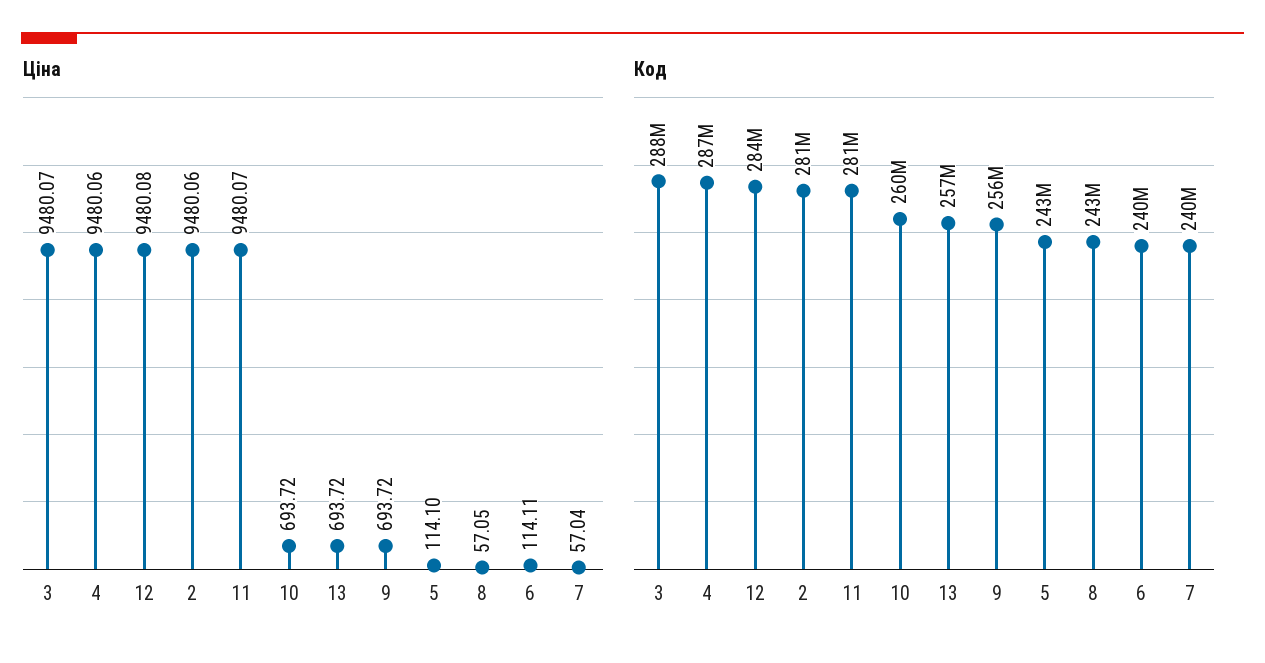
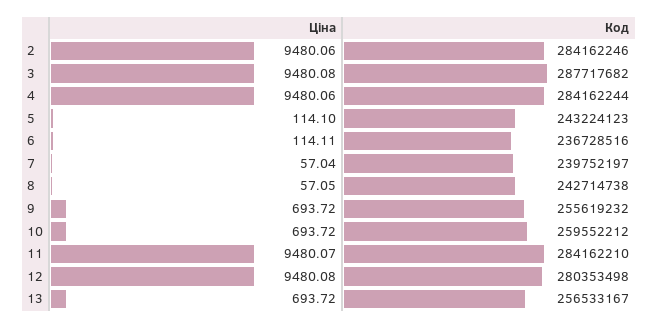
  {
    "Ціна": {
-     "3": 9480.07,
+     "3": 9480.08,
      "4": 9480.06,
      "12": 9480.08,
      "2": 9480.06,
      "11": 9480.07,
      "10": 693.72,
      "13": 693.72,
      "9": 693.72,
      "5": 114.1,
      "8": 57.05,
      "6": 114.11,
      "7": 57.04
    },
    "Код": {
      "3": 287717682,
-     "4": 287000000,
+     "4": 284162244,
-     "12": 284000000,
+     "12": 280353498,
-     "2": 281000000,
+     "2": 284162246,
-     "11": 281000000,
+     "11": 284162210,
      "10": 259552212,
      "13": 256533167,
      "9": 255619232,
      "5": 243224123,
      "8": 242714738,
-     "6": 240000000,
+     "6": 236728516,
      "7": 239752197
    }
  }

